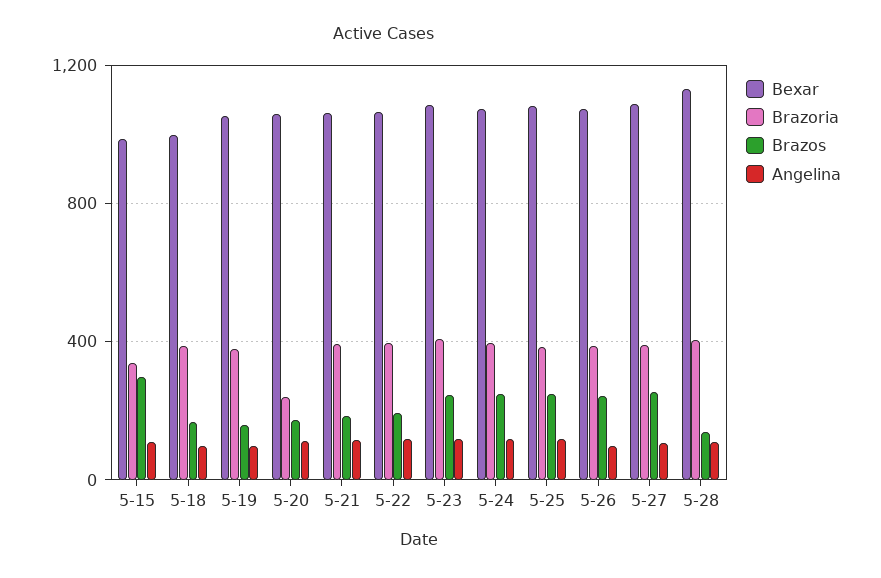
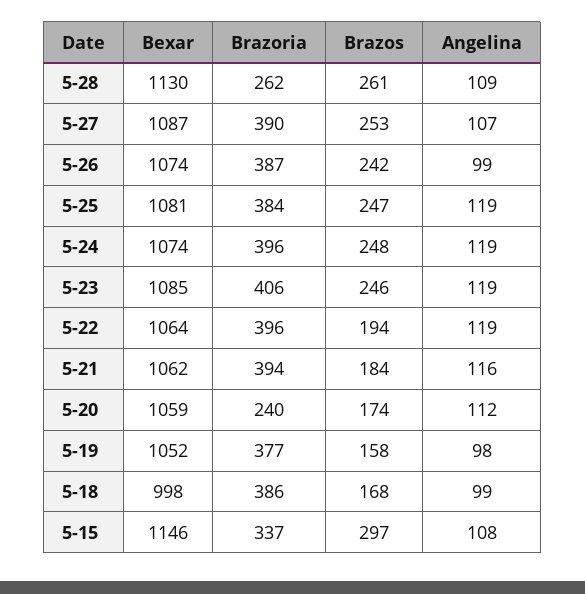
  {
    "Bexar": {
-     "5-15": 1000,
+     "5-15": 1146,
      "5-18": 998,
      "5-19": 1052,
      "5-20": 1059,
      "5-21": 1062,
      "5-22": 1064,
      "5-23": 1085,
      "5-24": 1074,
      "5-25": 1081,
      "5-26": 1074,
      "5-27": 1087,
      "5-28": 1130
    },
    "Brazoria": {
      "5-15": 337,
      "5-18": 386,
      "5-19": 377,
      "5-20": 240,
      "5-21": 394,
      "5-22": 396,
      "5-23": 406,
      "5-24": 396,
      "5-25": 384,
      "5-26": 387,
      "5-27": 390,
-     "5-28": 400
+     "5-28": 262
    },
    "Brazos": {
      "5-15": 297,
      "5-18": 168,
      "5-19": 158,
      "5-20": 174,
      "5-21": 184,
      "5-22": 194,
      "5-23": 246,
      "5-24": 248,
      "5-25": 247,
      "5-26": 242,
      "5-27": 253,
-     "5-28": 150
+     "5-28": 261
    },
    "Angelina": {
      "5-15": 108,
      "5-18": 99,
      "5-19": 98,
      "5-20": 112,
      "5-21": 116,
      "5-22": 119,
      "5-23": 119,
      "5-24": 119,
      "5-25": 119,
      "5-26": 99,
      "5-27": 107,
      "5-28": 109
    }
  }

